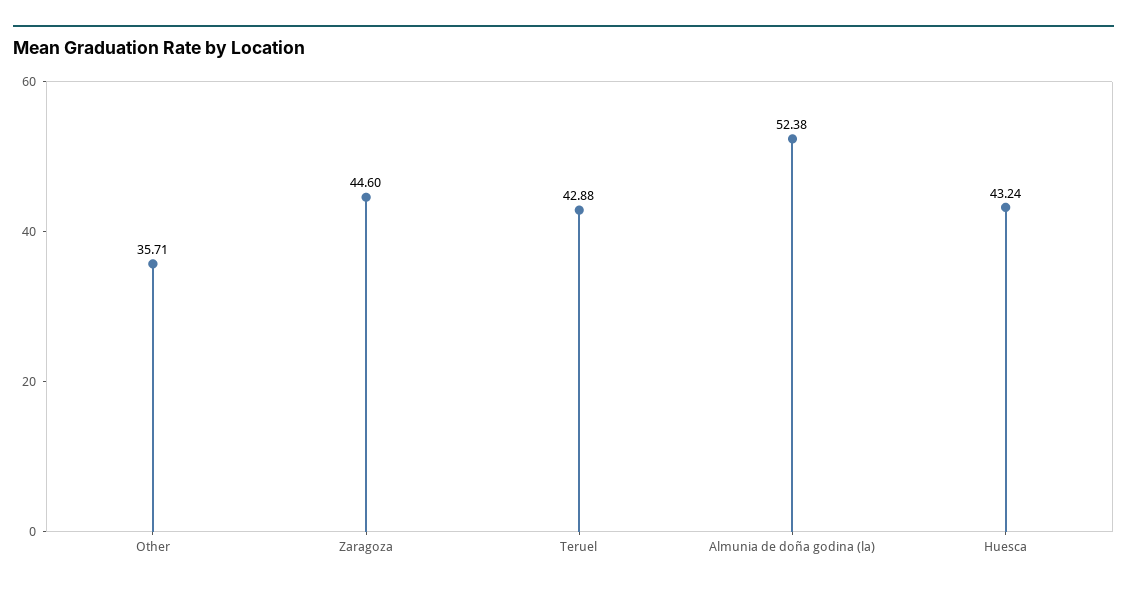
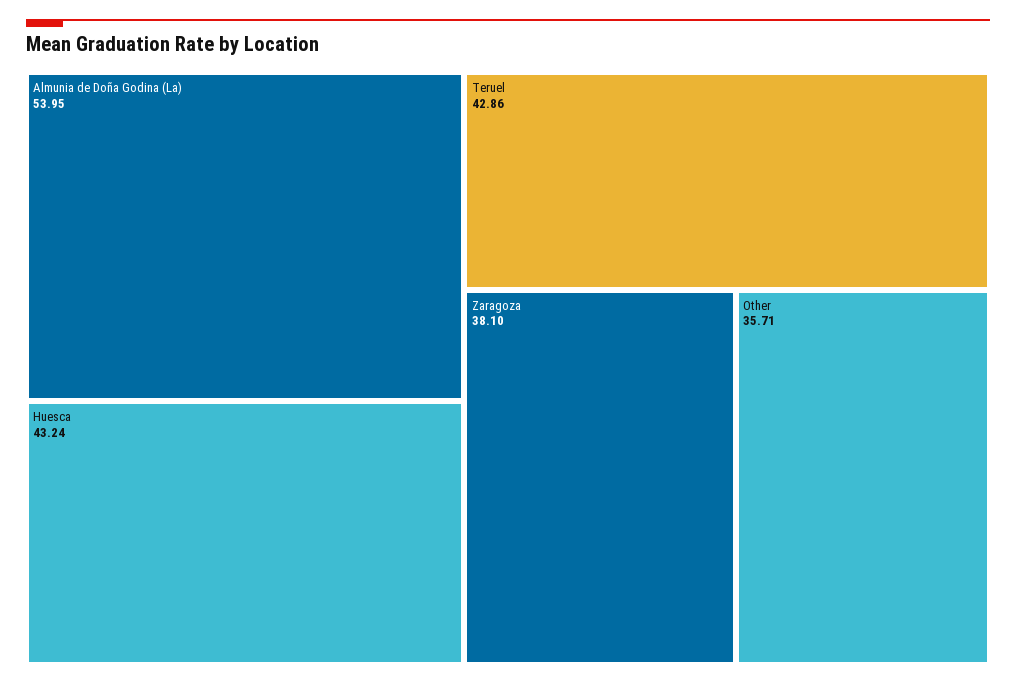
  {
    "Other": 35.71,
-   "Zaragoza": 44.6,
+   "Zaragoza": 38.1,
-   "Teruel": 42.88,
+   "Teruel": 42.86,
-   "Almunia de doña godina (la)": 52.38,
+   "Almunia de doña godina (la)": 53.95,
    "Huesca": 43.24
  }

